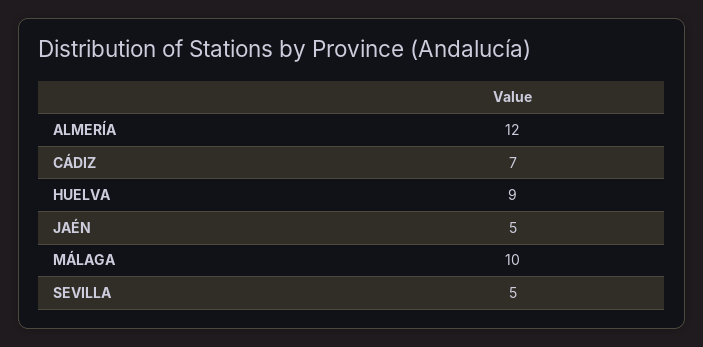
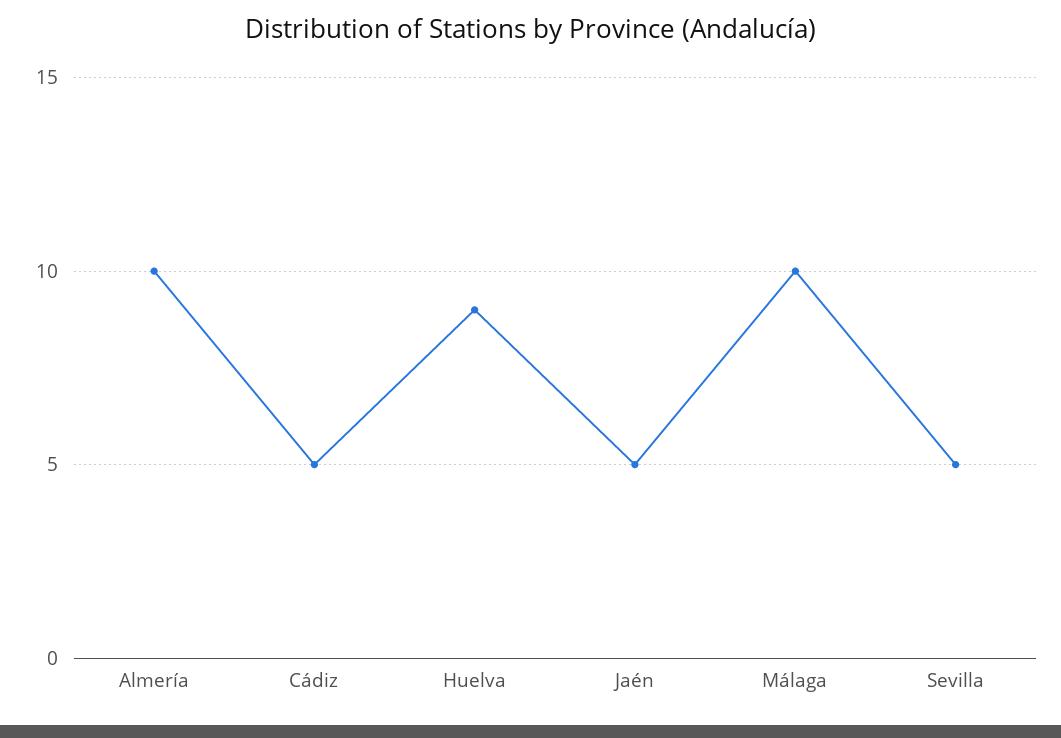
  {
-   "ALMERÍA": 12,
+   "ALMERÍA": 10,
-   "CÁDIZ": 7,
+   "CÁDIZ": 5,
    "HUELVA": 9,
    "JAÉN": 5,
    "MÁLAGA": 10,
    "SEVILLA": 5
  }

